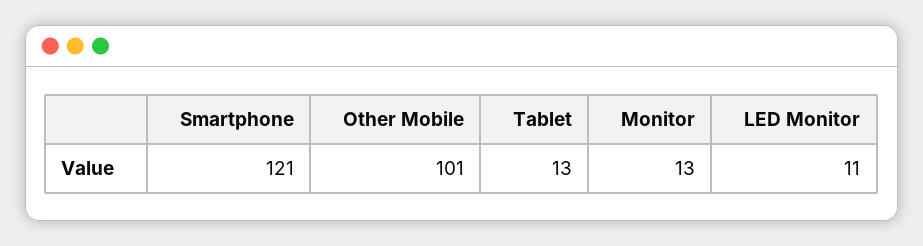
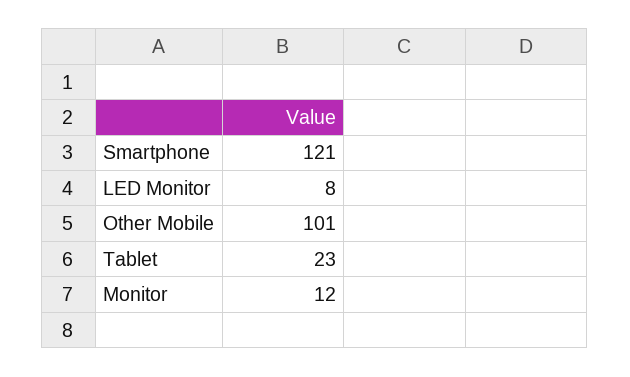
  {
    "Smartphone": 121,
    "Other Mobile": 101,
-   "Tablet": 13,
+   "Tablet": 23,
-   "Monitor": 13,
+   "Monitor": 12,
-   "LED Monitor": 11
+   "LED Monitor": 8
  }

